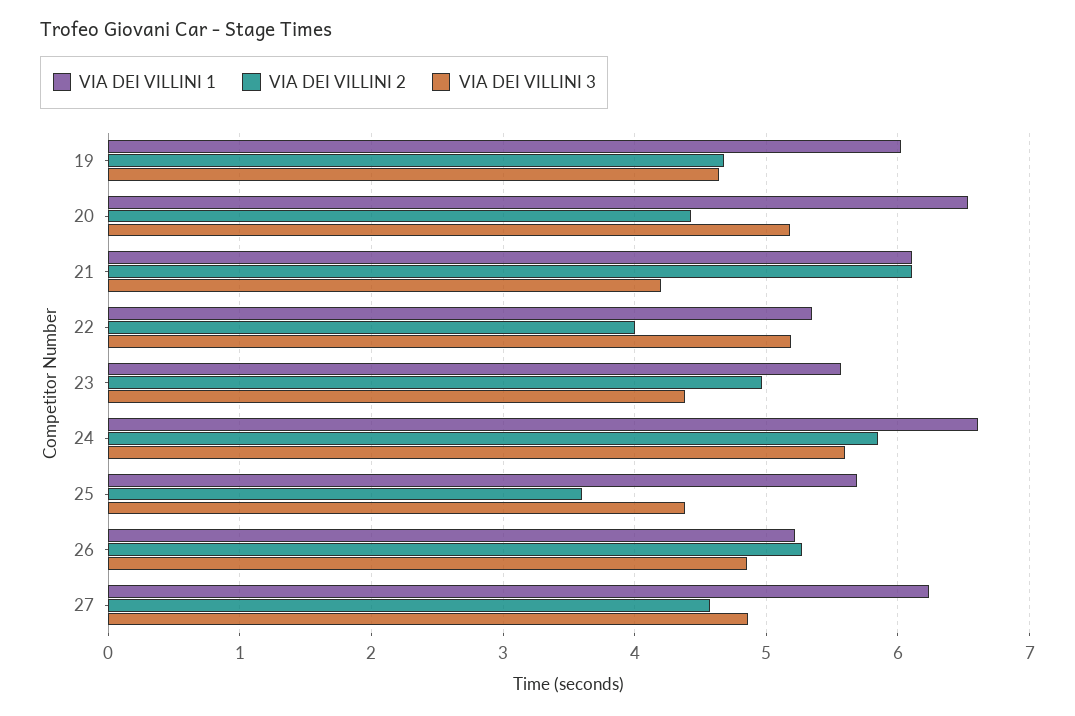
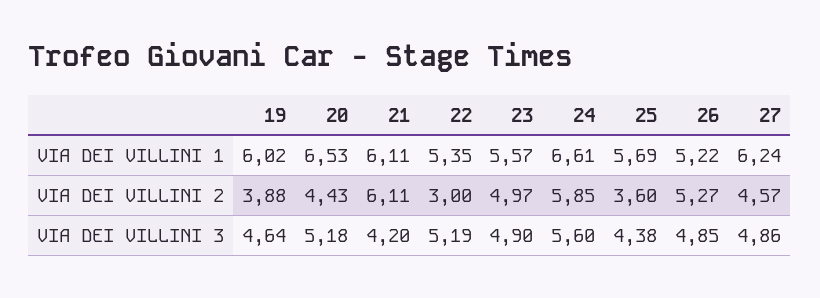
  {
    "VIA DEI VILLINI 1": {
      "19": 6.02,
      "20": 6.53,
      "21": 6.11,
      "22": 5.35,
      "23": 5.57,
      "24": 6.61,
      "25": 5.69,
      "26": 5.22,
      "27": 6.24
    },
    "VIA DEI VILLINI 2": {
-     "19": 4.7,
+     "19": 3.88,
      "20": 4.43,
      "21": 6.11,
-     "22": 4,
+     "22": 3,
      "23": 4.97,
      "24": 5.85,
      "25": 3.6,
      "26": 5.27,
      "27": 4.57
    },
    "VIA DEI VILLINI 3": {
      "19": 4.64,
      "20": 5.18,
      "21": 4.2,
      "22": 5.19,
-     "23": 4.4,
+     "23": 4.9,
      "24": 5.6,
      "25": 4.38,
      "26": 4.85,
      "27": 4.86
    }
  }

